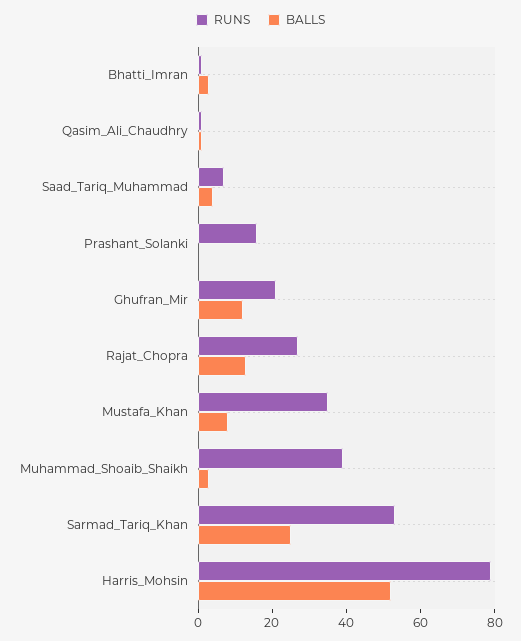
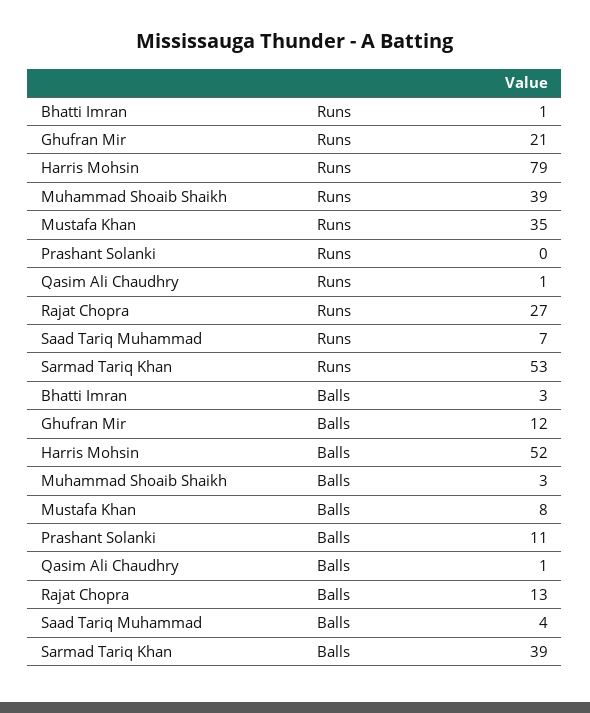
  {
    "RUNS": {
      "Bhatti_Imran": 1,
      "Qasim_Ali_Chaudhry": 1,
      "Saad_Tariq_Muhammad": 7,
-     "Prashant_Solanki": 15,
+     "Prashant_Solanki": 0,
      "Ghufran_Mir": 21,
      "Rajat_Chopra": 27,
      "Mustafa_Khan": 35,
      "Muhammad_Shoaib_Shaikh": 39,
      "Sarmad_Tariq_Khan": 53,
      "Harris_Mohsin": 79
    },
    "BALLS": {
      "Bhatti_Imran": 3,
      "Qasim_Ali_Chaudhry": 1,
      "Saad_Tariq_Muhammad": 4,
-     "Prashant_Solanki": 0,
+     "Prashant_Solanki": 11,
      "Ghufran_Mir": 12,
      "Rajat_Chopra": 13,
      "Mustafa_Khan": 8,
      "Muhammad_Shoaib_Shaikh": 3,
-     "Sarmad_Tariq_Khan": 25,
+     "Sarmad_Tariq_Khan": 39,
      "Harris_Mohsin": 52
    }
  }

